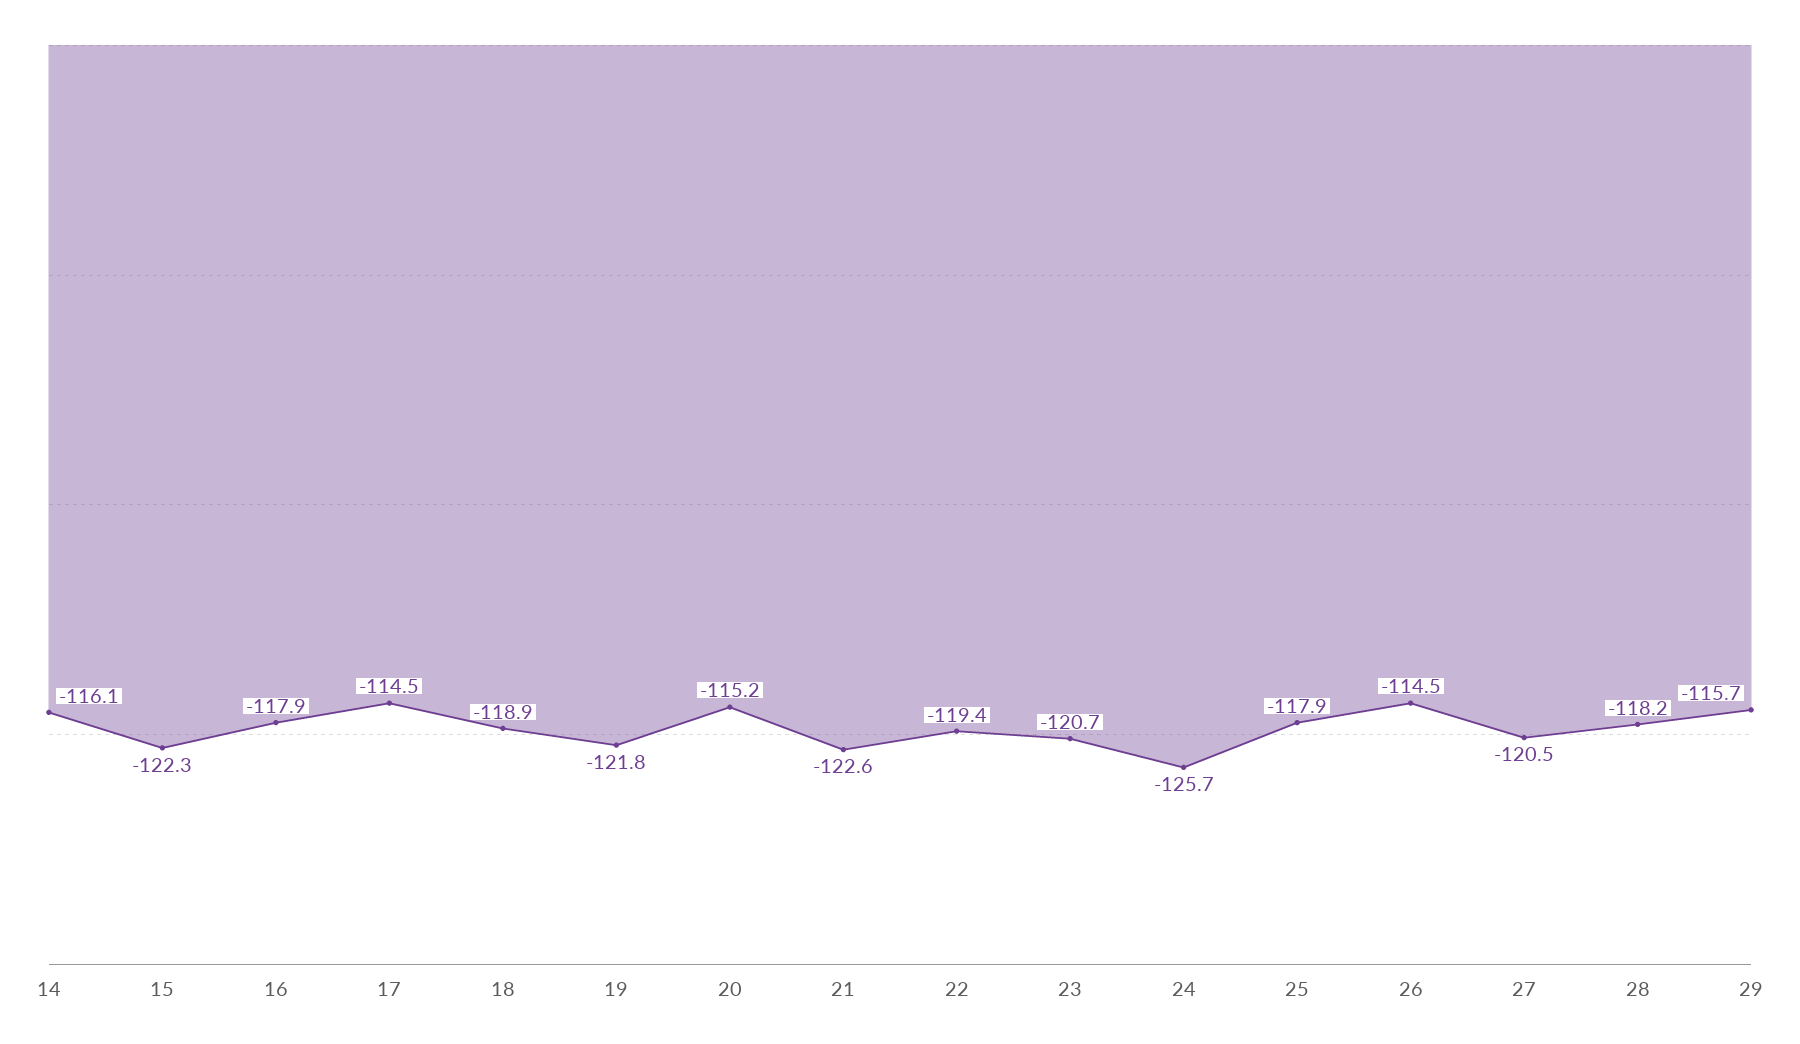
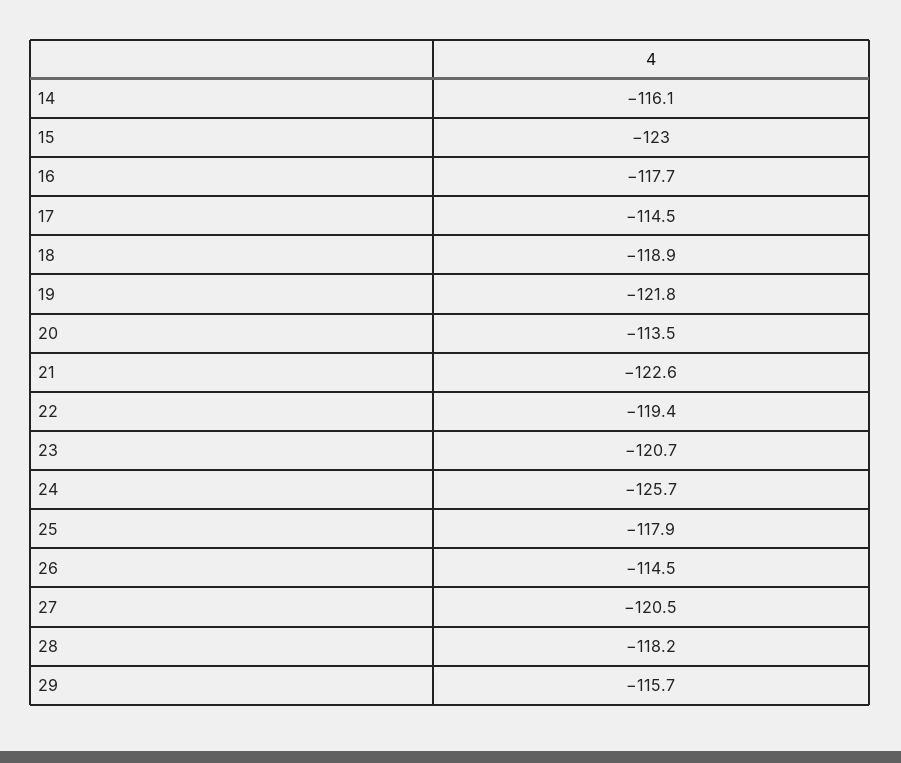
  {
    "14": -116.1,
-   "15": -122.3,
+   "15": -123,
-   "16": -117.9,
+   "16": -117.7,
    "17": -114.5,
    "18": -118.9,
    "19": -121.8,
-   "20": -115.2,
+   "20": -113.5,
    "21": -122.6,
    "22": -119.4,
    "23": -120.7,
    "24": -125.7,
    "25": -117.9,
    "26": -114.5,
    "27": -120.5,
    "28": -118.2,
    "29": -115.7
  }

